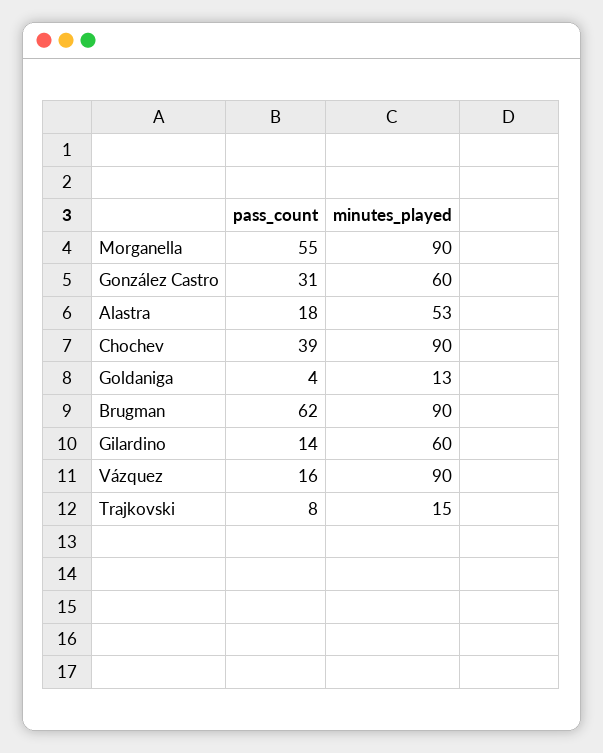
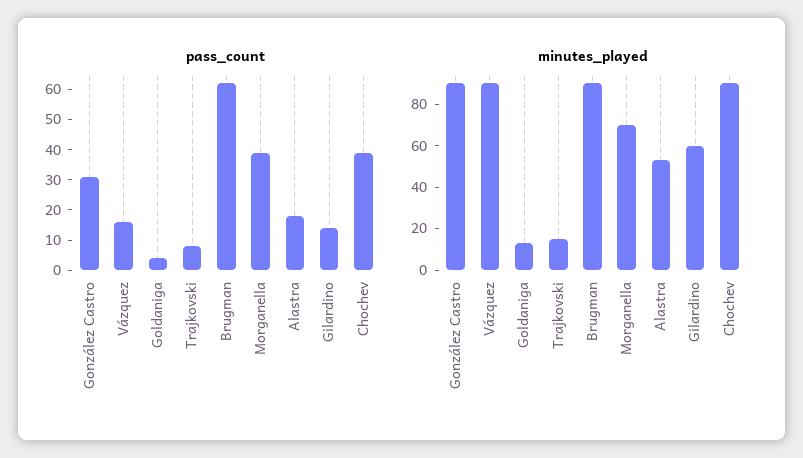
  {
    "pass_count": {
-     "Morganella": 55,
+     "Morganella": 40,
      "González Castro": 31,
      "Alastra": 18,
      "Chochev": 39,
      "Goldaniga": 4,
      "Brugman": 62,
      "Gilardino": 14,
      "Vázquez": 16,
      "Trajkovski": 8
    },
    "minutes_played": {
-     "Morganella": 90,
+     "Morganella": 70,
-     "González Castro": 60,
+     "González Castro": 90,
      "Alastra": 53,
      "Chochev": 90,
      "Goldaniga": 13,
      "Brugman": 90,
      "Gilardino": 60,
      "Vázquez": 90,
      "Trajkovski": 15
    }
  }

